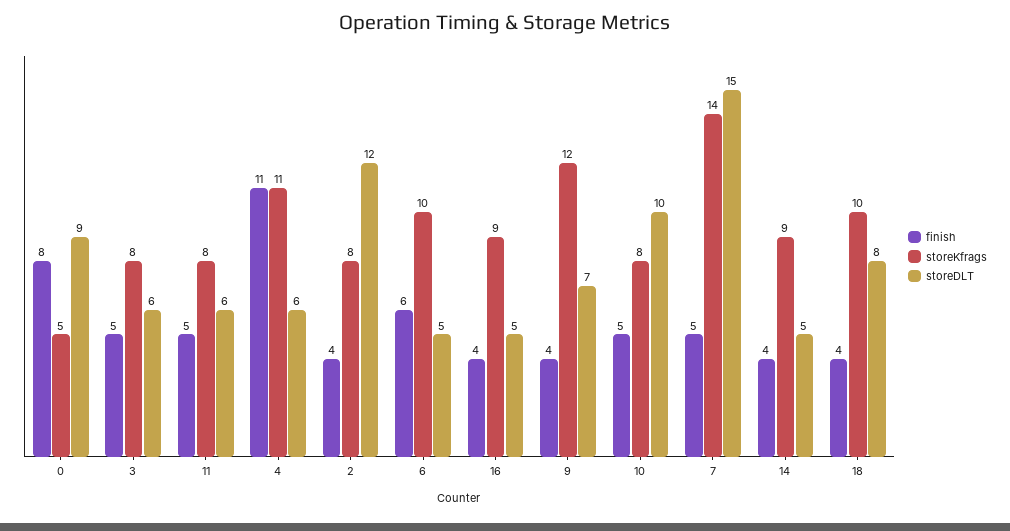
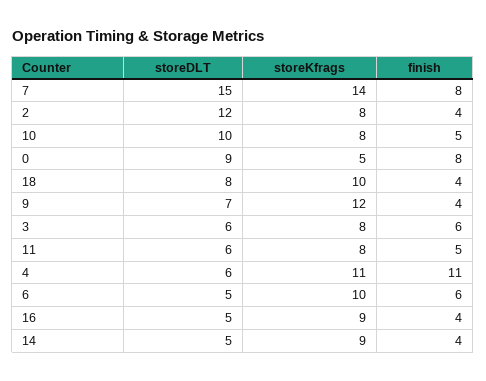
  {
    "finish": {
      "0": 8,
-     "3": 5,
+     "3": 6,
      "11": 5,
      "4": 11,
      "2": 4,
      "6": 6,
      "16": 4,
      "9": 4,
      "10": 5,
-     "7": 5,
+     "7": 8,
      "14": 4,
      "18": 4
    },
    "storeKfrags": {
      "0": 5,
      "3": 8,
      "11": 8,
      "4": 11,
      "2": 8,
      "6": 10,
      "16": 9,
      "9": 12,
      "10": 8,
      "7": 14,
      "14": 9,
      "18": 10
    },
    "storeDLT": {
      "0": 9,
      "3": 6,
      "11": 6,
      "4": 6,
      "2": 12,
      "6": 5,
      "16": 5,
      "9": 7,
      "10": 10,
      "7": 15,
      "14": 5,
      "18": 8
    }
  }

